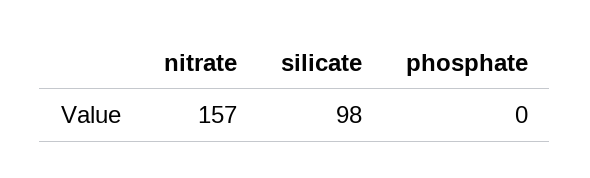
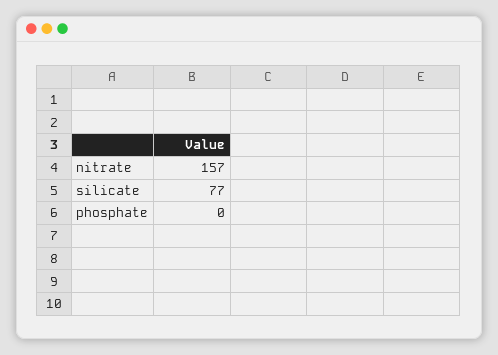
  {
    "nitrate": 157,
-   "silicate": 98,
+   "silicate": 77,
    "phosphate": 0
  }

